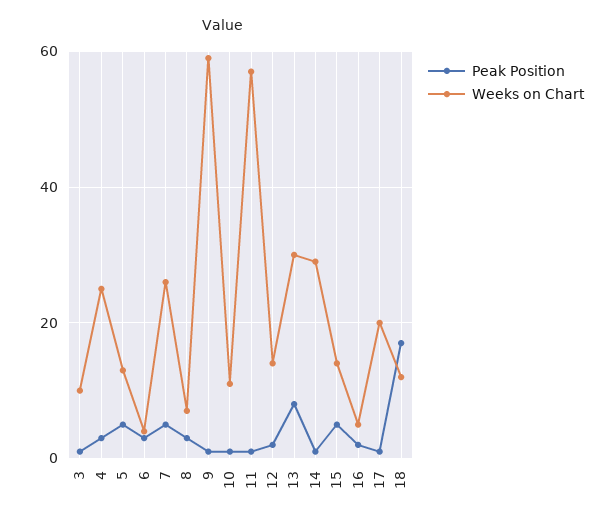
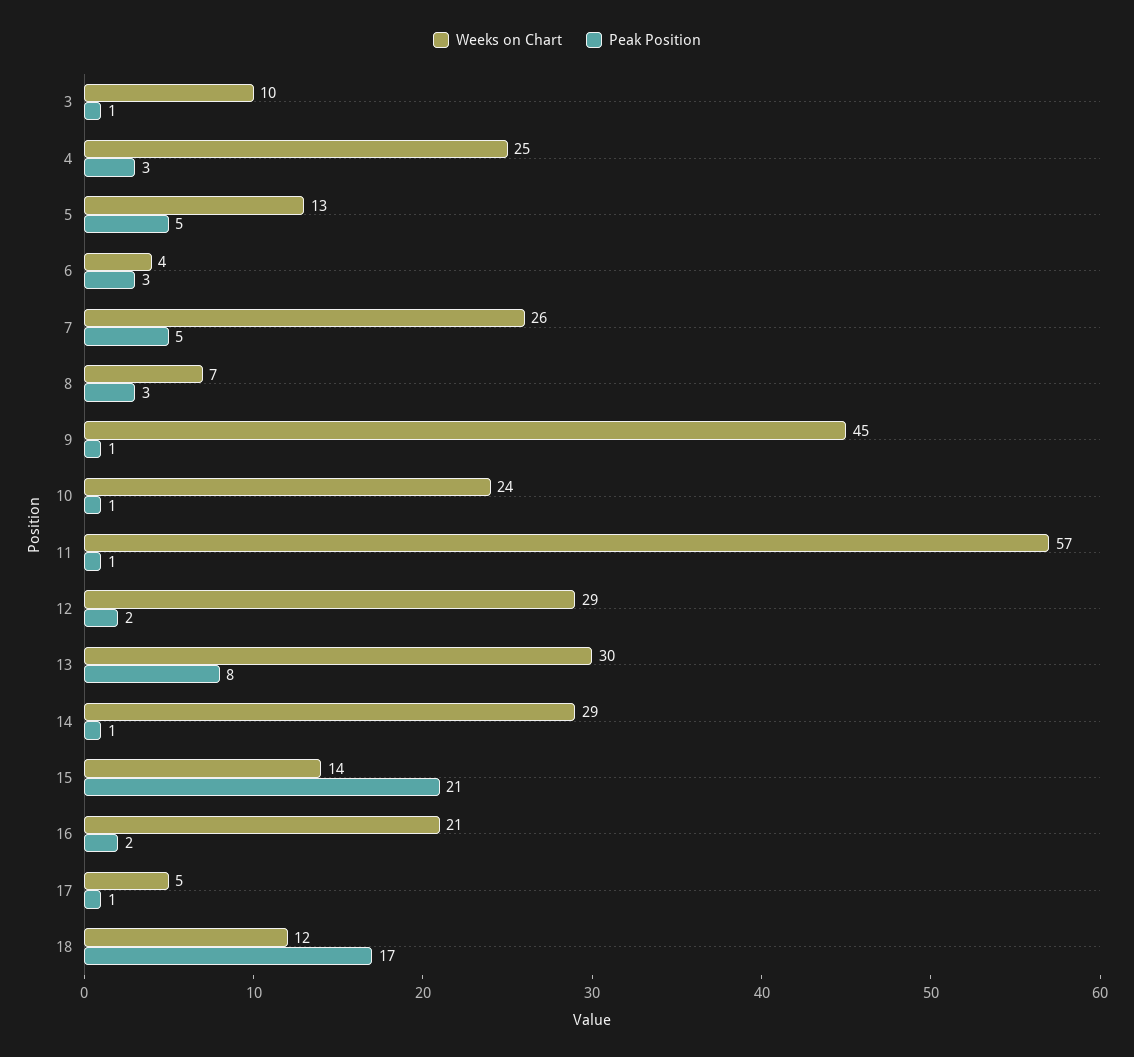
  {
    "Peak Position": {
      "3": 1,
      "4": 3,
      "5": 5,
      "6": 3,
      "7": 5,
      "8": 3,
      "9": 1,
      "10": 1,
      "11": 1,
      "12": 2,
      "13": 8,
      "14": 1,
-     "15": 5,
+     "15": 21,
      "16": 2,
      "17": 1,
      "18": 17
    },
    "Weeks on Chart": {
      "3": 10,
      "4": 25,
      "5": 13,
      "6": 4,
      "7": 26,
      "8": 7,
-     "9": 60,
+     "9": 45,
-     "10": 10,
+     "10": 24,
      "11": 57,
-     "12": 15,
+     "12": 29,
      "13": 30,
      "14": 29,
      "15": 14,
-     "16": 5,
+     "16": 21,
-     "17": 20,
+     "17": 5,
      "18": 12
    }
  }

